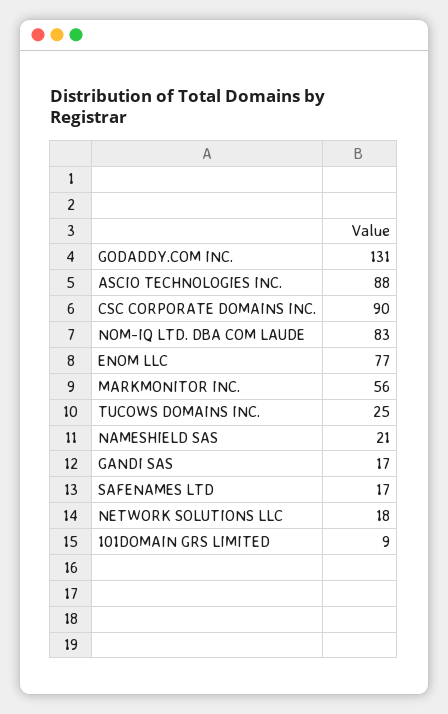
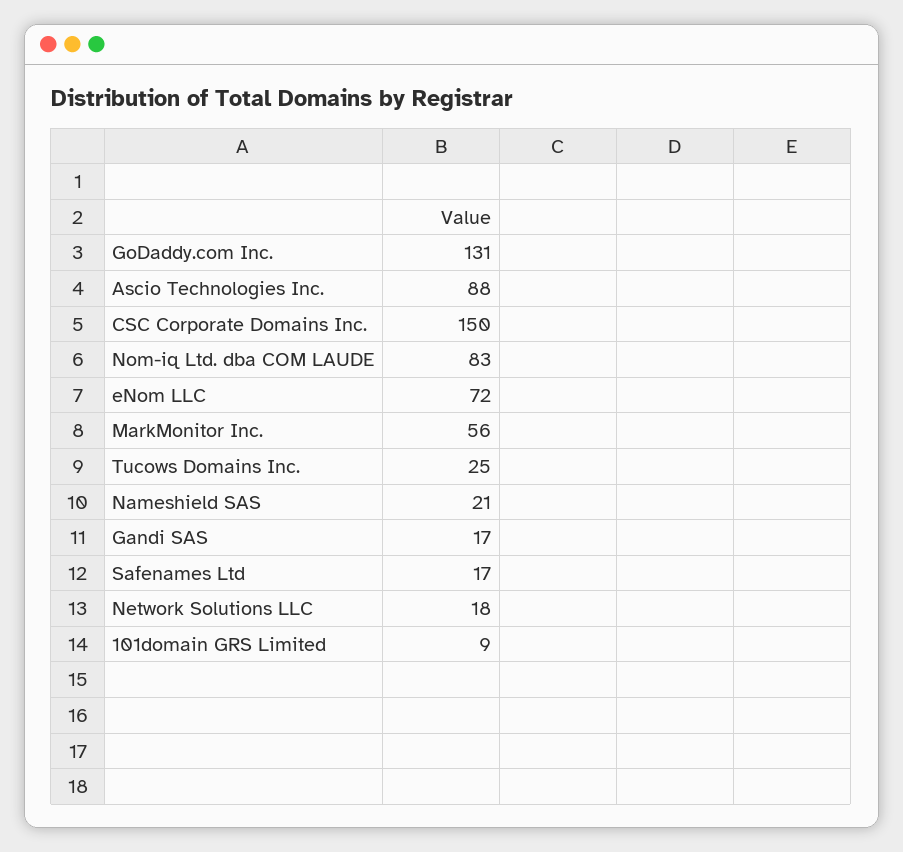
  {
    "GODADDY.COM INC.": 131,
    "ASCIO TECHNOLOGIES INC.": 88,
-   "CSC CORPORATE DOMAINS INC.": 90,
+   "CSC CORPORATE DOMAINS INC.": 150,
    "NOM-IQ LTD. DBA COM LAUDE": 83,
-   "ENOM LLC": 77,
+   "ENOM LLC": 72,
    "MARKMONITOR INC.": 56,
    "TUCOWS DOMAINS INC.": 25,
    "NAMESHIELD SAS": 21,
    "GANDI SAS": 17,
    "SAFENAMES LTD": 17,
    "NETWORK SOLUTIONS LLC": 18,
    "101DOMAIN GRS LIMITED": 9
  }

